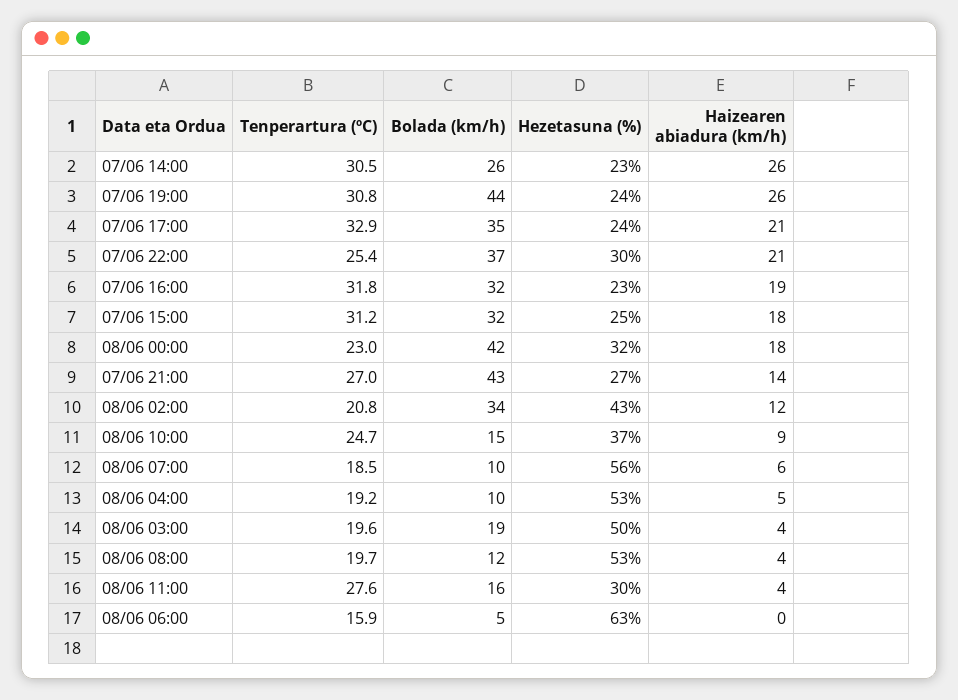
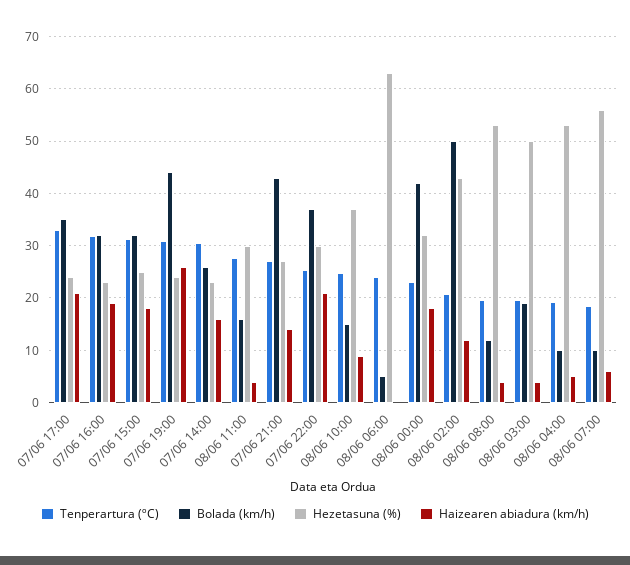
  {
    "Tenperartura (ºC)": {
      "07/06 14:00": 30.5,
      "07/06 19:00": 30.8,
      "07/06 17:00": 32.9,
      "07/06 22:00": 25.4,
      "07/06 16:00": 31.8,
      "07/06 15:00": 31.2,
      "08/06 00:00": 23,
      "07/06 21:00": 27,
      "08/06 02:00": 20.8,
      "08/06 10:00": 24.7,
      "08/06 07:00": 18.5,
      "08/06 04:00": 19.2,
      "08/06 03:00": 19.6,
      "08/06 08:00": 19.7,
      "08/06 11:00": 27.6,
-     "08/06 06:00": 15.9
+     "08/06 06:00": 24
    },
    "Bolada (km/h)": {
      "07/06 14:00": 26,
      "07/06 19:00": 44,
      "07/06 17:00": 35,
      "07/06 22:00": 37,
      "07/06 16:00": 32,
      "07/06 15:00": 32,
      "08/06 00:00": 42,
      "07/06 21:00": 43,
-     "08/06 02:00": 34,
+     "08/06 02:00": 50,
      "08/06 10:00": 15,
      "08/06 07:00": 10,
      "08/06 04:00": 10,
      "08/06 03:00": 19,
      "08/06 08:00": 12,
      "08/06 11:00": 16,
      "08/06 06:00": 5
    },
    "Hezetasuna (%)": {
      "07/06 14:00": 23,
      "07/06 19:00": 24,
      "07/06 17:00": 24,
      "07/06 22:00": 30,
      "07/06 16:00": 23,
      "07/06 15:00": 25,
      "08/06 00:00": 32,
      "07/06 21:00": 27,
      "08/06 02:00": 43,
      "08/06 10:00": 37,
      "08/06 07:00": 56,
      "08/06 04:00": 53,
      "08/06 03:00": 50,
      "08/06 08:00": 53,
      "08/06 11:00": 30,
      "08/06 06:00": 63
    },
    "Haizearen abiadura (km/h)": {
-     "07/06 14:00": 26,
+     "07/06 14:00": 16,
      "07/06 19:00": 26,
      "07/06 17:00": 21,
      "07/06 22:00": 21,
      "07/06 16:00": 19,
      "07/06 15:00": 18,
      "08/06 00:00": 18,
      "07/06 21:00": 14,
      "08/06 02:00": 12,
      "08/06 10:00": 9,
      "08/06 07:00": 6,
      "08/06 04:00": 5,
      "08/06 03:00": 4,
      "08/06 08:00": 4,
      "08/06 11:00": 4,
      "08/06 06:00": 0
    }
  }

